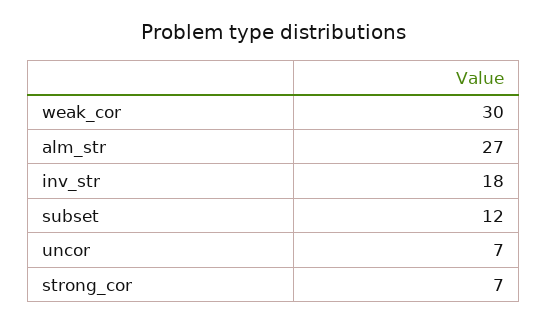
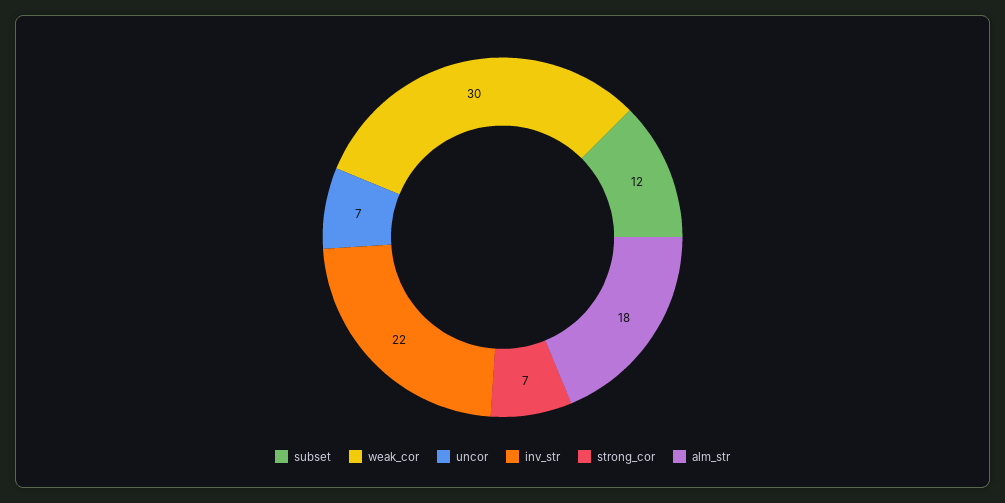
  {
    "weak_cor": 30,
-   "alm_str": 27,
+   "alm_str": 18,
-   "inv_str": 18,
+   "inv_str": 22,
    "subset": 12,
    "uncor": 7,
    "strong_cor": 7
  }

